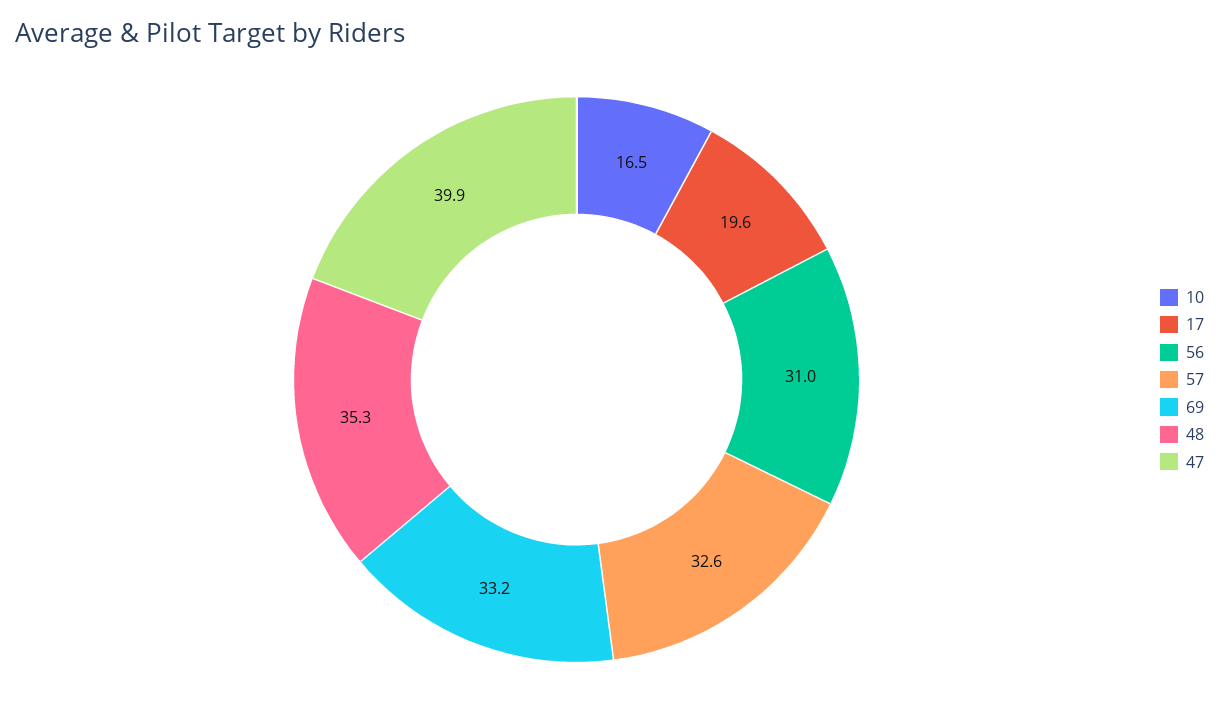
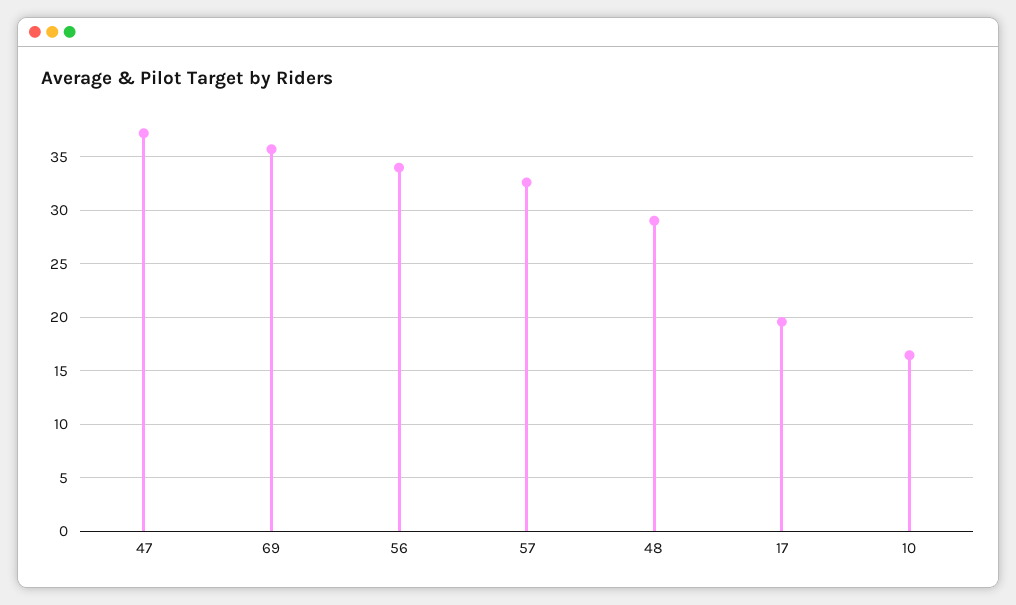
  {
    "10": 16.5,
    "17": 19.6,
-   "56": 31,
+   "56": 34,
    "57": 32.6,
-   "69": 33.2,
+   "69": 36,
-   "48": 35.3,
+   "48": 29,
-   "47": 39.9
+   "47": 37
  }

